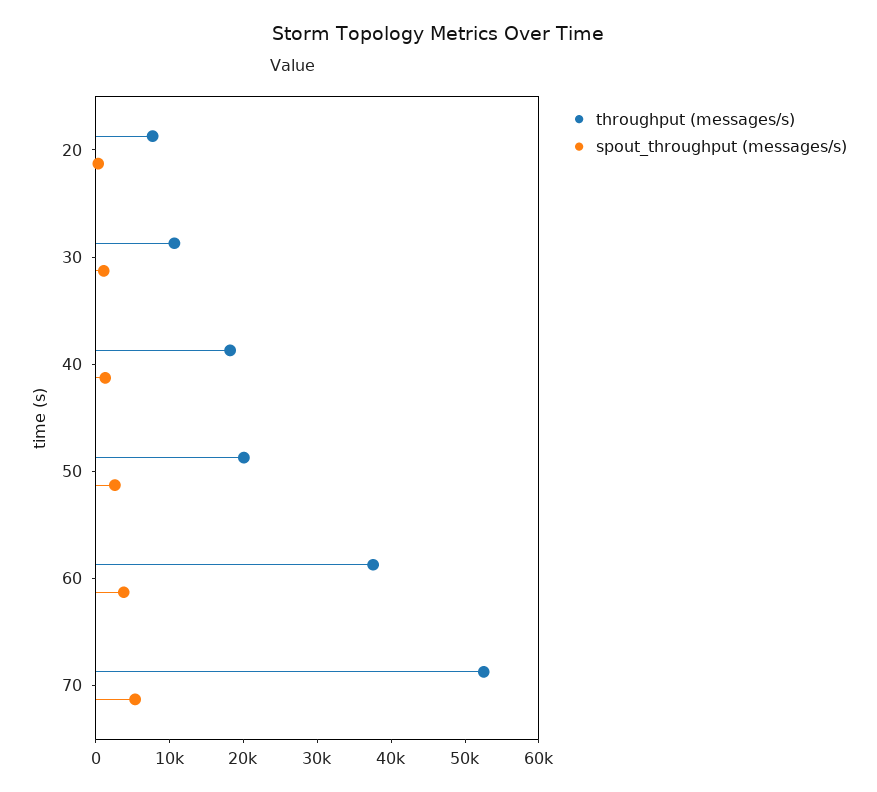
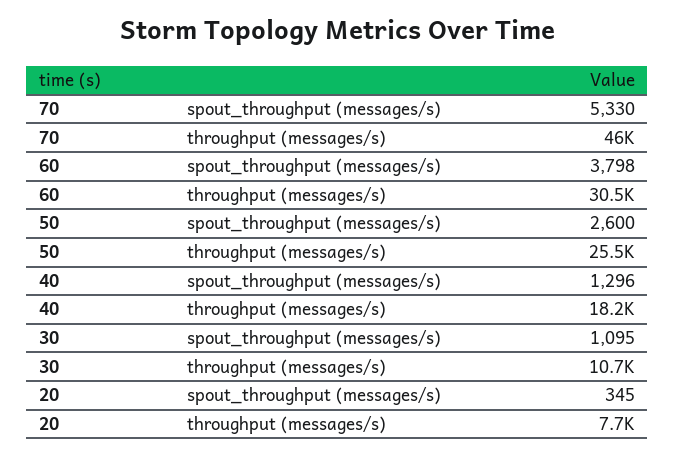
  {
    "throughput (messages/s)": {
      "20": 7700,
      "30": 10700,
      "40": 18200,
-     "50": 20000,
+     "50": 25500,
-     "60": 38000,
+     "60": 30500,
-     "70": 52000
+     "70": 46000
    },
    "spout_throughput (messages/s)": {
      "20": 345,
      "30": 1095,
      "40": 1296,
      "50": 2600,
      "60": 3798,
      "70": 5330
    }
  }

